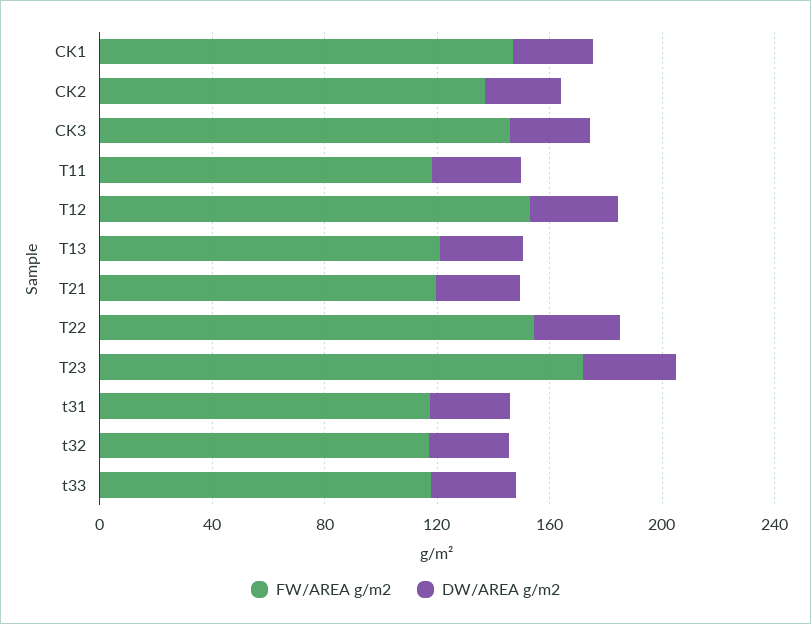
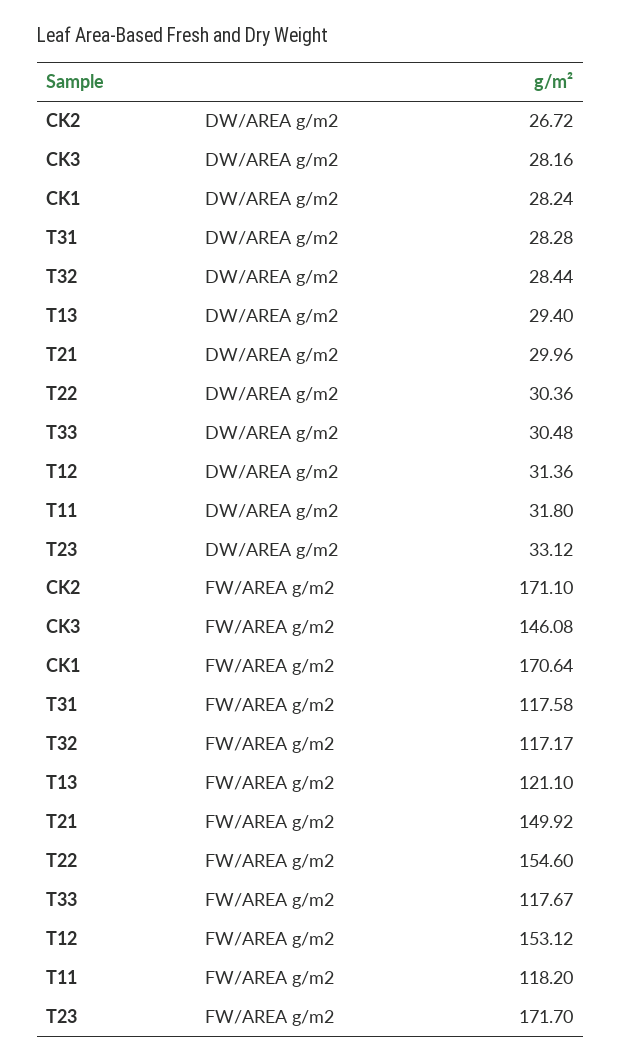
  {
    "FW/AREA g/m2": {
-     "CK1": 150,
+     "CK1": 170.64,
-     "CK2": 140,
+     "CK2": 171.1,
      "CK3": 146.08,
      "T11": 118.2,
      "T12": 153.12,
      "T13": 121.1,
-     "T21": 120,
+     "T21": 149.92,
      "T22": 154.6,
      "T23": 171.7,
      "t31": 117.58,
      "t32": 117.17,
      "t33": 117.67
    },
    "DW/AREA g/m2": {
      "CK1": 28.24,
      "CK2": 26.72,
      "CK3": 28.16,
      "T11": 31.8,
      "T12": 31.36,
      "T13": 29.4,
      "T21": 29.96,
      "T22": 30.36,
      "T23": 33.12,
      "t31": 28.28,
      "t32": 28.44,
      "t33": 30.48
    }
  }

